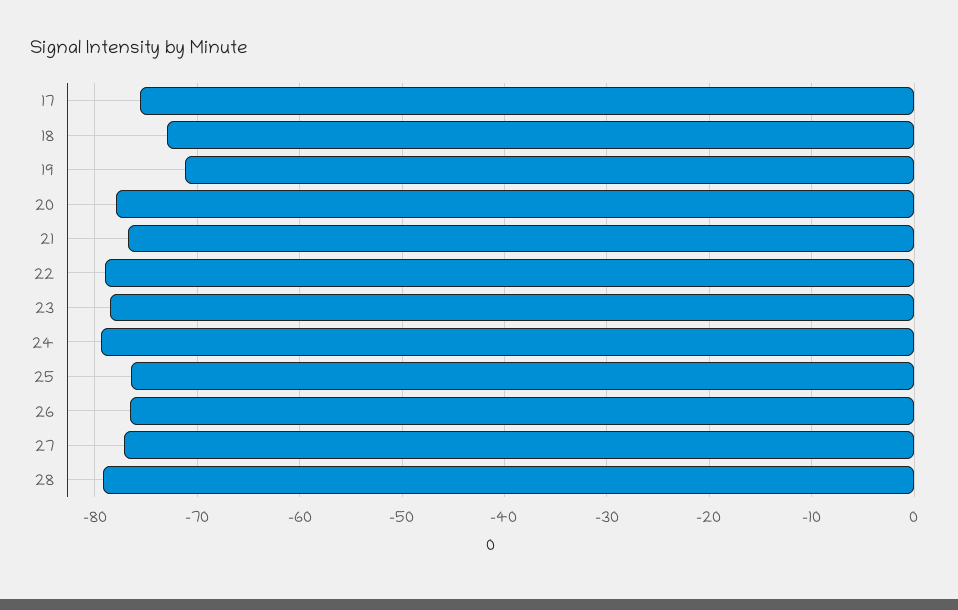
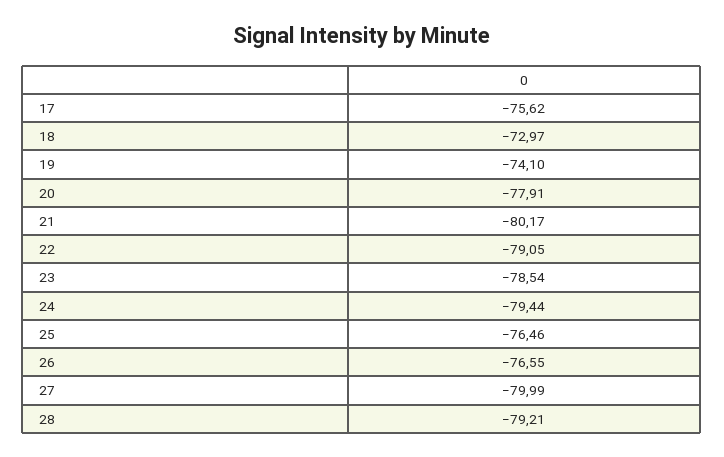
  {
    "17": -75.62,
    "18": -72.97,
-   "19": -71,
+   "19": -74.1,
    "20": -77.91,
-   "21": -77,
+   "21": -80.17,
    "22": -79.05,
    "23": -78.54,
    "24": -79.44,
    "25": -76.46,
    "26": -76.55,
-   "27": -77,
+   "27": -79.99,
    "28": -79.21
  }

